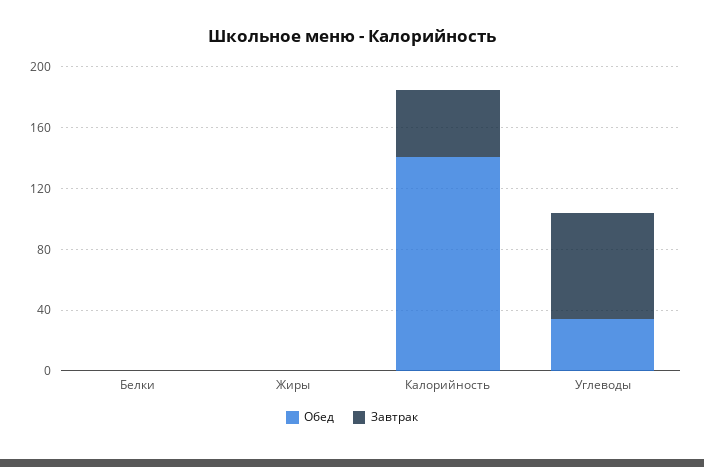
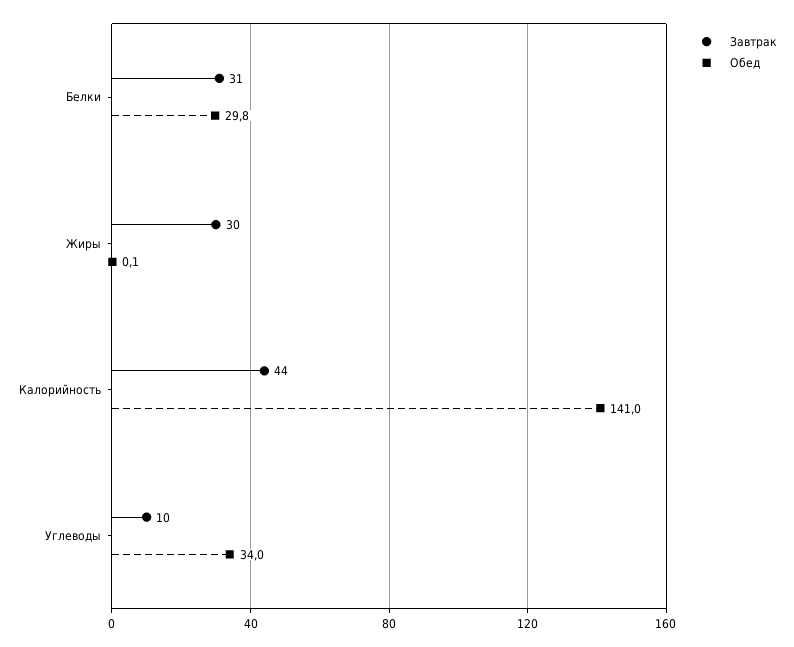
  {
    "Обед": {
-     "Белки": 0,
+     "Белки": 29.8,
      "Жиры": 0.1,
      "Калорийность": 141,
      "Углеводы": 34
    },
    "Завтрак": {
-     "Белки": 0,
+     "Белки": 31,
-     "Жиры": 0,
+     "Жиры": 30,
      "Калорийность": 44,
-     "Углеводы": 70
+     "Углеводы": 10
    }
  }

